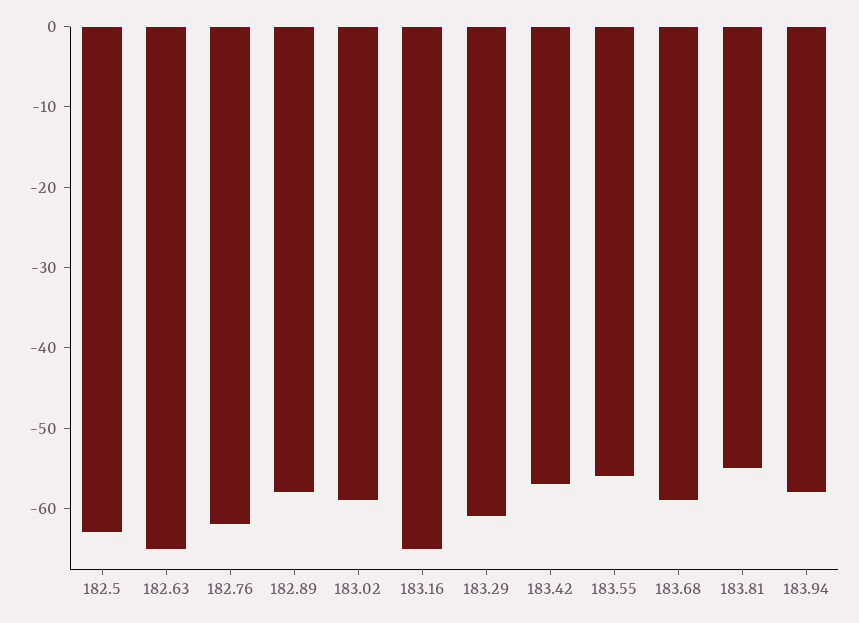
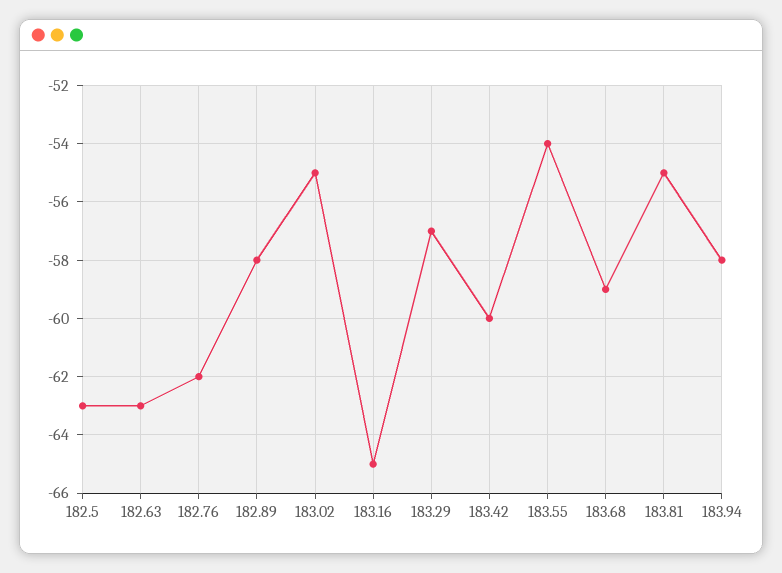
  {
    "182.5": -63,
-   "182.63": -65,
+   "182.63": -63,
    "182.76": -62,
    "182.89": -58,
-   "183.02": -59,
+   "183.02": -55,
    "183.16": -65,
-   "183.29": -61,
+   "183.29": -57,
-   "183.42": -57,
+   "183.42": -60,
-   "183.55": -56,
+   "183.55": -54,
    "183.68": -59,
    "183.81": -55,
    "183.94": -58
  }

